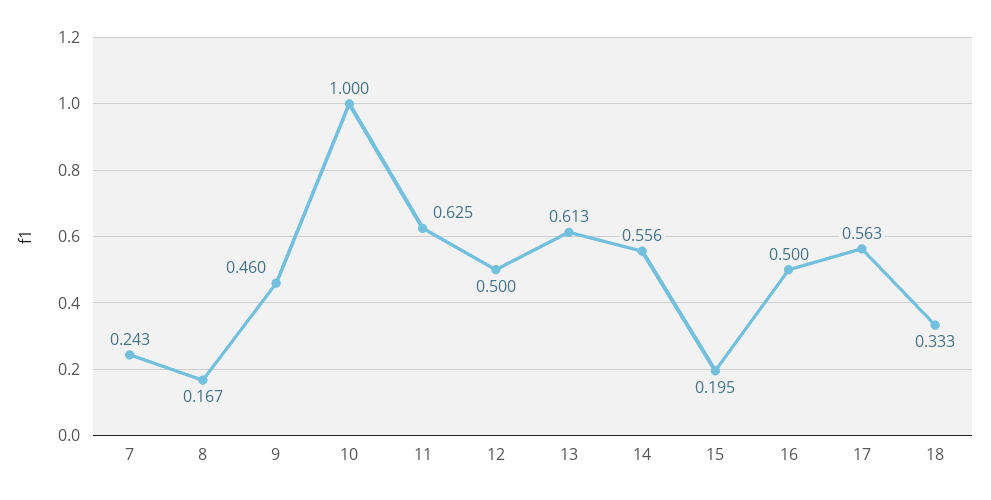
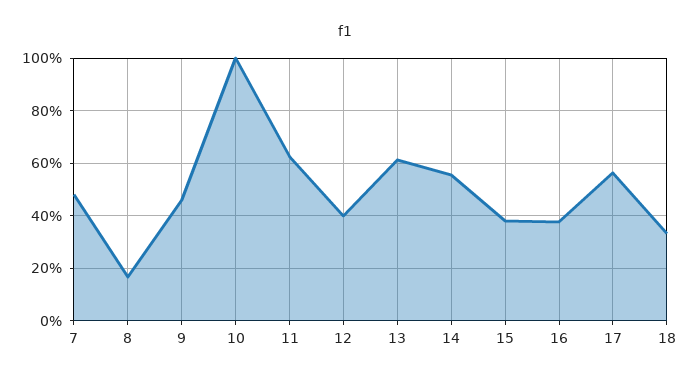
  {
-   "7": 0.243,
+   "7": 0.475,
    "8": 0.167,
    "9": 0.46,
    "10": 1,
    "11": 0.625,
-   "12": 0.5,
+   "12": 0.4,
    "13": 0.613,
    "14": 0.556,
-   "15": 0.195,
+   "15": 0.375,
-   "16": 0.5,
+   "16": 0.375,
    "17": 0.563,
    "18": 0.333
  }

